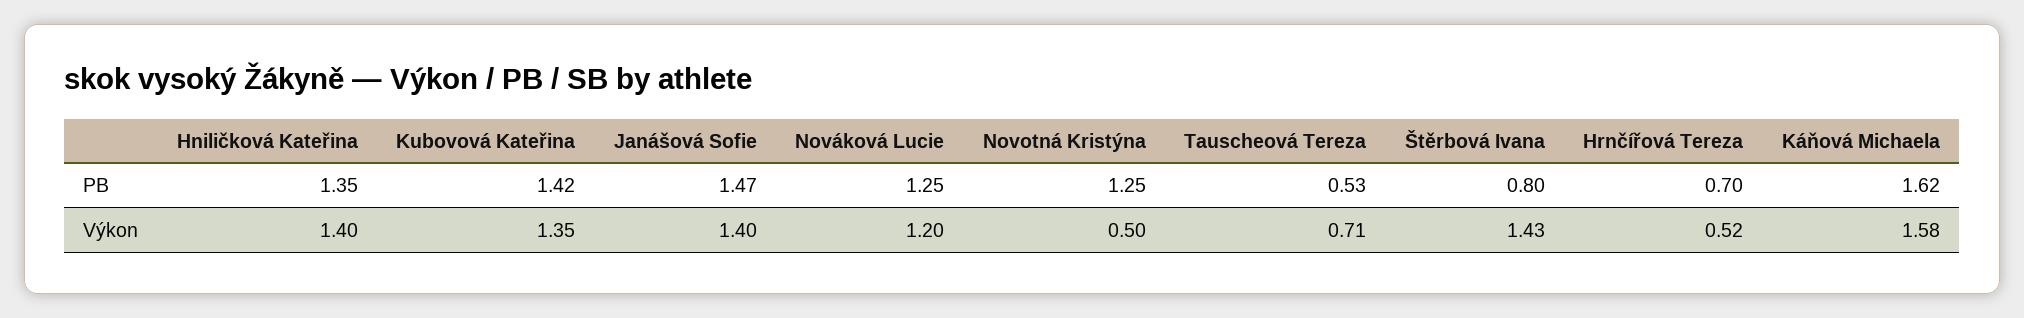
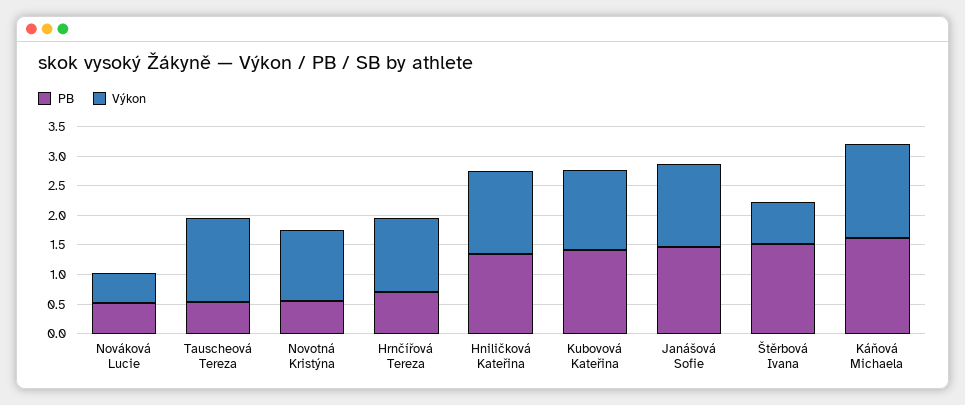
  {
    "PB": {
      "Hniličková Kateřina": 1.35,
      "Kubovová Kateřina": 1.42,
      "Janášová Sofie": 1.47,
-     "Nováková Lucie": 1.25,
+     "Nováková Lucie": 0.5,
-     "Novotná Kristýna": 1.25,
+     "Novotná Kristýna": 0.5,
      "Tauscheová Tereza": 0.53,
-     "Štěrbová Ivana": 0.8,
+     "Štěrbová Ivana": 1.5,
      "Hrnčířová Tereza": 0.7,
      "Káňová Michaela": 1.62
    },
    "Výkon": {
      "Hniličková Kateřina": 1.4,
      "Kubovová Kateřina": 1.35,
      "Janášová Sofie": 1.4,
-     "Nováková Lucie": 1.2,
+     "Nováková Lucie": 0.5,
-     "Novotná Kristýna": 0.5,
+     "Novotná Kristýna": 1.25,
-     "Tauscheová Tereza": 0.71,
+     "Tauscheová Tereza": 1.5,
-     "Štěrbová Ivana": 1.43,
+     "Štěrbová Ivana": 0.75,
-     "Hrnčířová Tereza": 0.52,
+     "Hrnčířová Tereza": 1.25,
      "Káňová Michaela": 1.58
    }
  }

